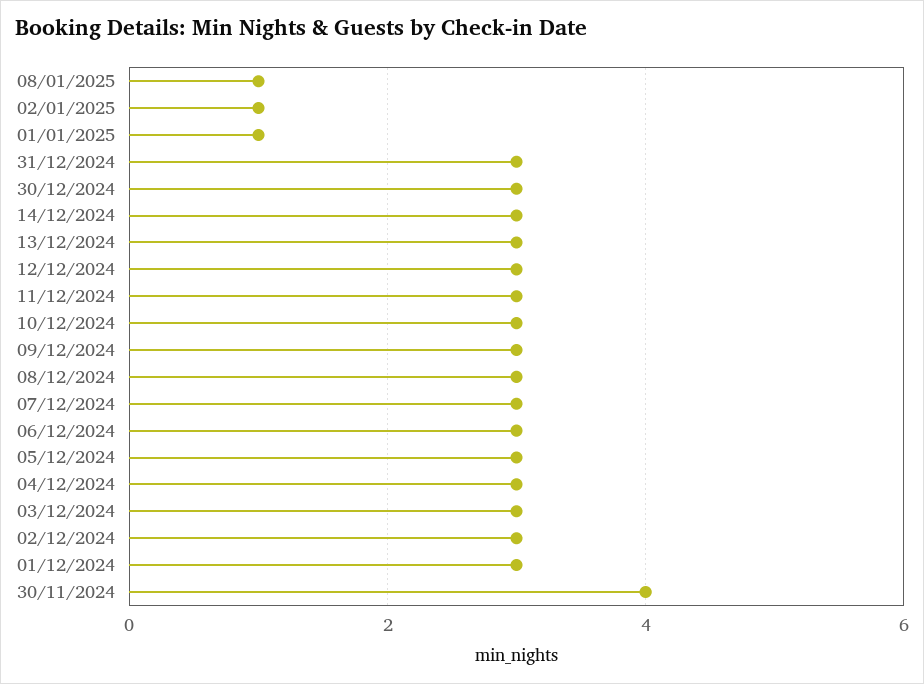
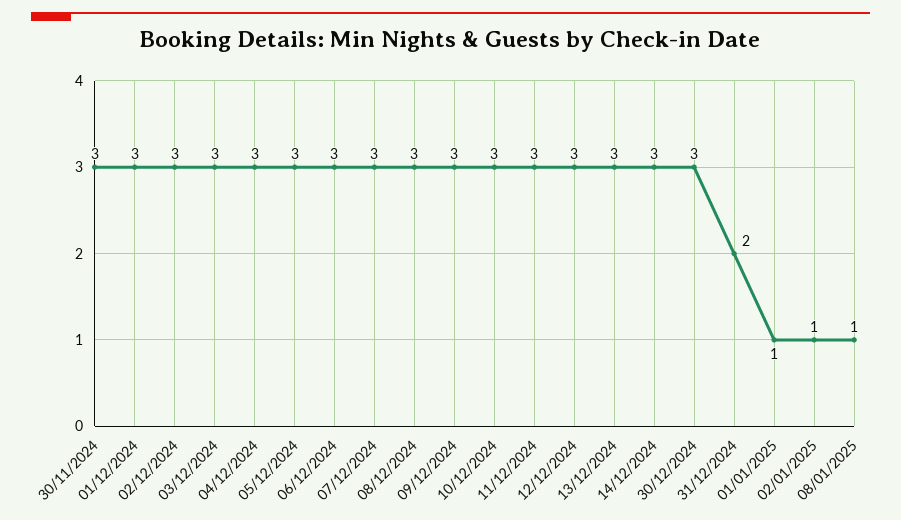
  {
    "08/01/2025": 1,
    "02/01/2025": 1,
    "01/01/2025": 1,
-   "31/12/2024": 3,
+   "31/12/2024": 2,
    "30/12/2024": 3,
    "14/12/2024": 3,
    "13/12/2024": 3,
    "12/12/2024": 3,
    "11/12/2024": 3,
    "10/12/2024": 3,
    "09/12/2024": 3,
    "08/12/2024": 3,
    "07/12/2024": 3,
    "06/12/2024": 3,
    "05/12/2024": 3,
    "04/12/2024": 3,
    "03/12/2024": 3,
    "02/12/2024": 3,
    "01/12/2024": 3,
-   "30/11/2024": 4
+   "30/11/2024": 3
  }

